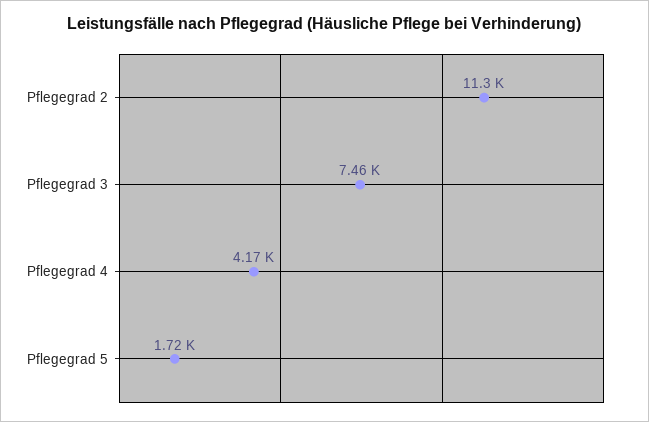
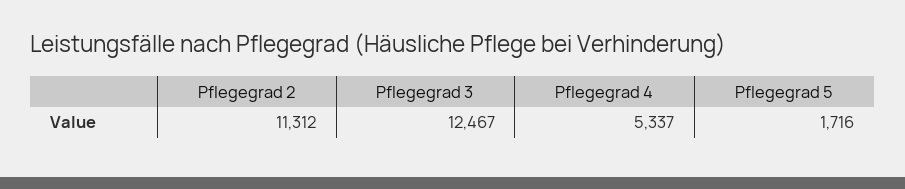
  {
    "Pflegegrad 2": 11312,
-   "Pflegegrad 3": 7460,
+   "Pflegegrad 3": 12467,
-   "Pflegegrad 4": 4170,
+   "Pflegegrad 4": 5337,
    "Pflegegrad 5": 1716
  }

